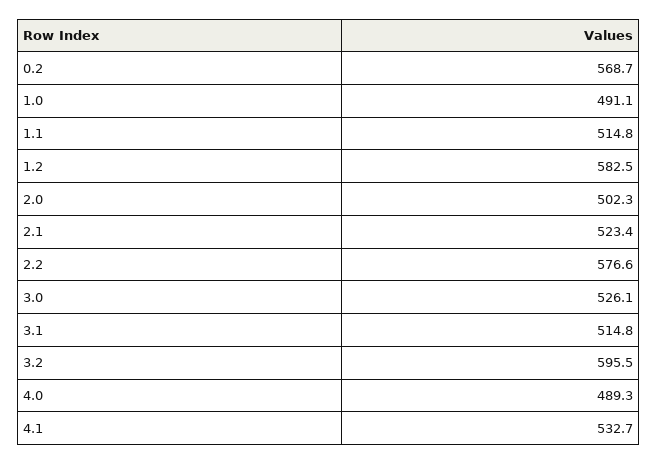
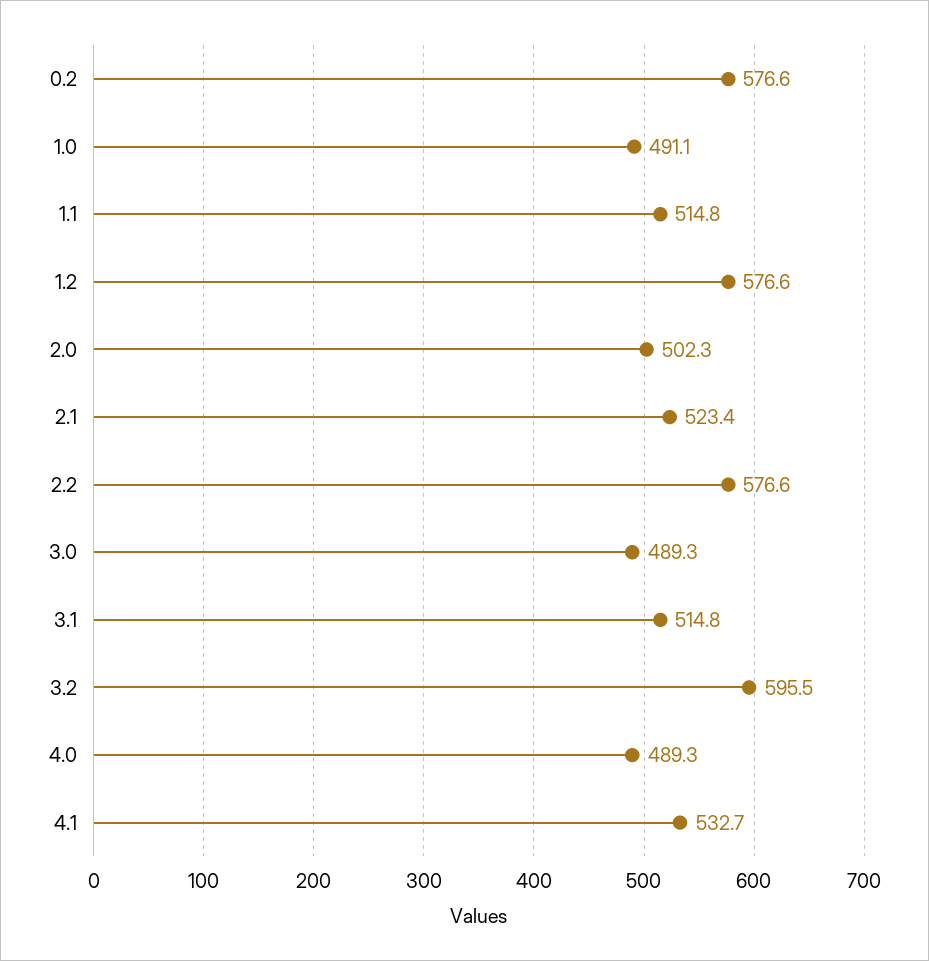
  {
-   "0.2": 568.7,
+   "0.2": 576.6,
    "1.0": 491.1,
    "1.1": 514.8,
-   "1.2": 582.5,
+   "1.2": 576.6,
    "2.0": 502.3,
    "2.1": 523.4,
    "2.2": 576.6,
-   "3.0": 526.1,
+   "3.0": 489.3,
    "3.1": 514.8,
    "3.2": 595.5,
    "4.0": 489.3,
    "4.1": 532.7
  }

